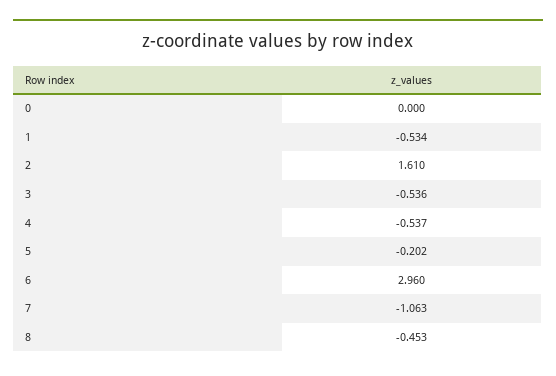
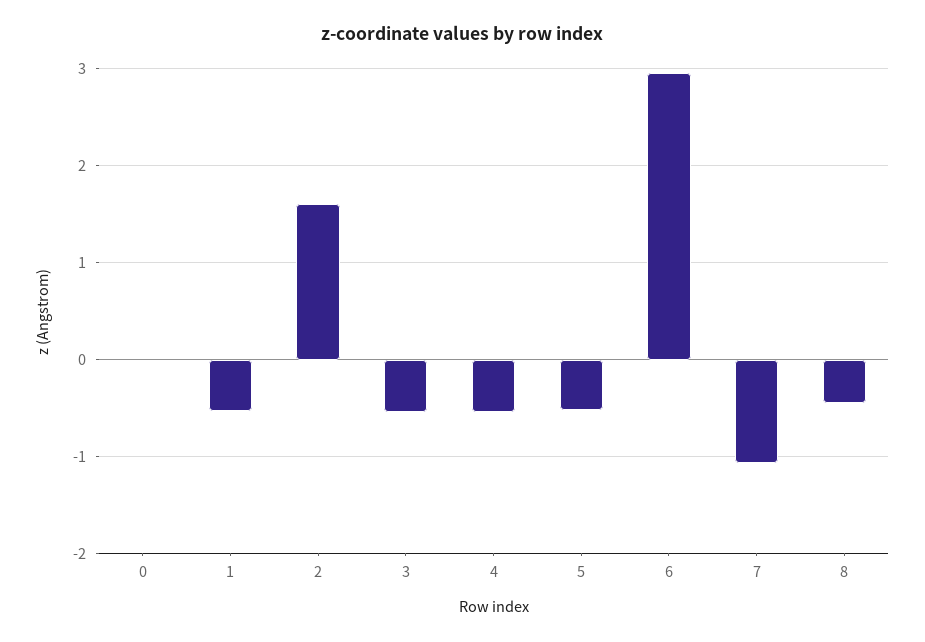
  {
    "0": 0,
    "1": -0.534,
    "2": 1.61,
    "3": -0.536,
    "4": -0.537,
-   "5": -0.202,
+   "5": -0.5,
    "6": 2.96,
    "7": -1.063,
    "8": -0.453
  }

